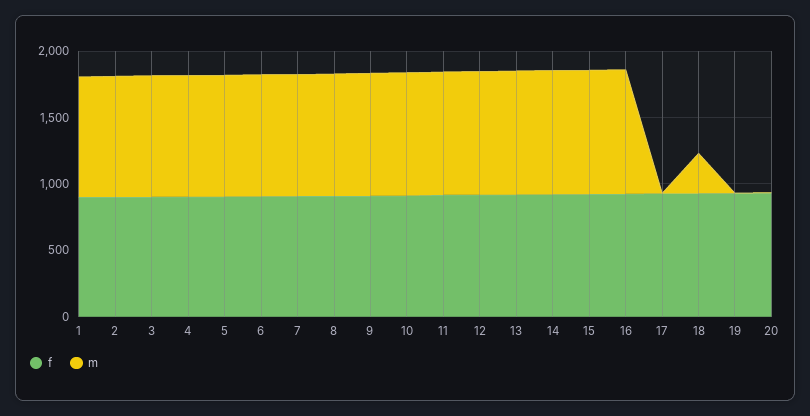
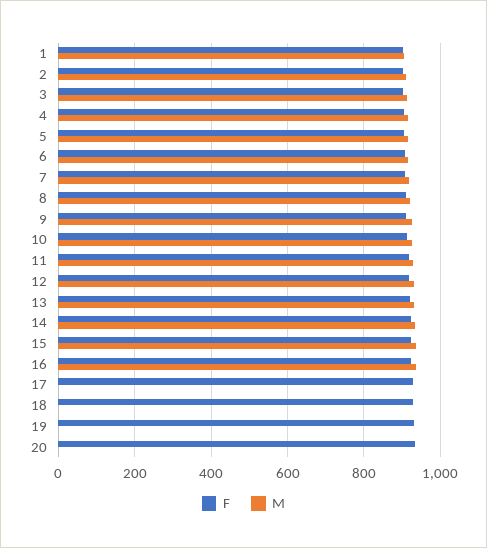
  {
    "f": {
      "1": 900,
      "2": 900,
      "3": 900,
      "4": 900,
      "5": 900,
      "6": 900,
      "7": 900,
      "8": 900,
      "9": 920,
      "10": 920,
      "11": 920,
      "12": 920,
      "13": 920,
      "14": 920,
      "15": 920,
      "16": 920,
      "17": 920,
      "18": 920,
      "19": 940,
      "20": 940
    },
    "m": {
      "1": 900,
      "2": 920,
      "3": 920,
      "4": 920,
      "5": 920,
      "6": 920,
      "7": 920,
      "8": 920,
      "9": 920,
      "10": 920,
      "11": 920,
      "12": 940,
      "13": 940,
      "14": 940,
      "15": 940,
      "16": 940,
      "17": 0,
-     "18": 300,
+     "18": 0,
      "19": 0,
      "20": 0
    }
  }

